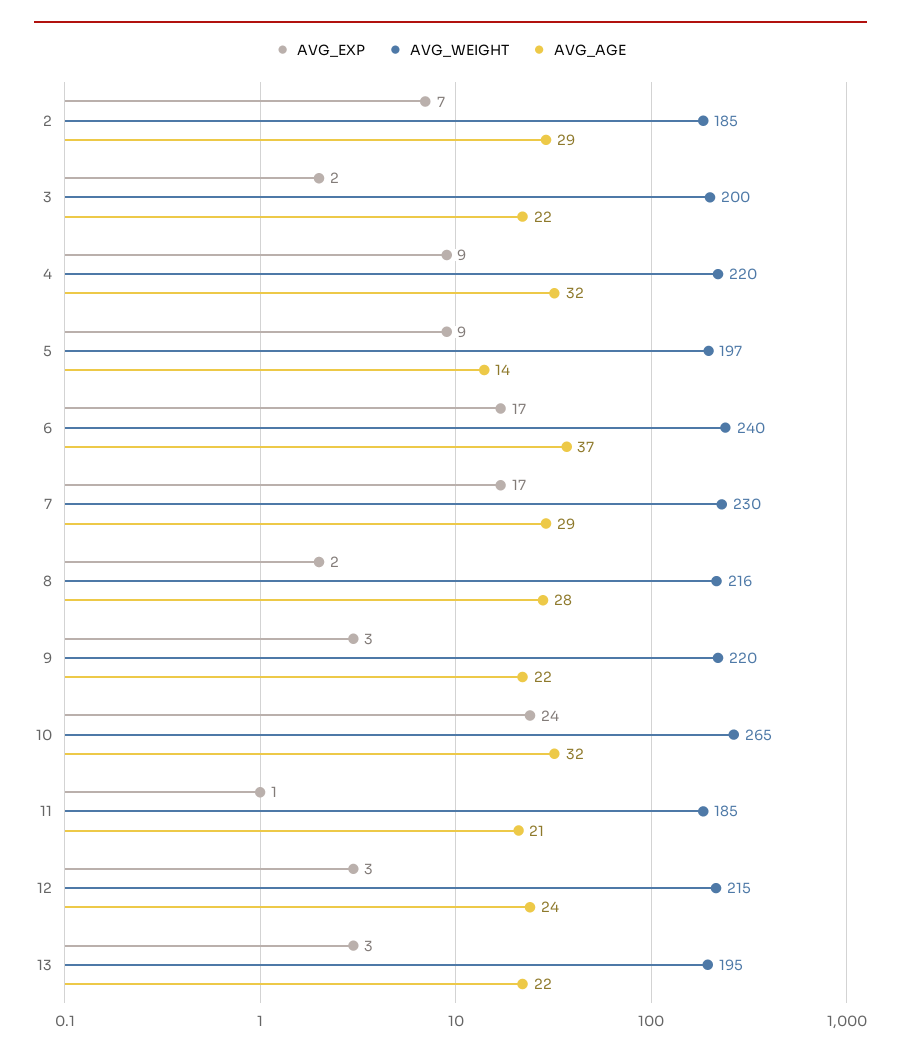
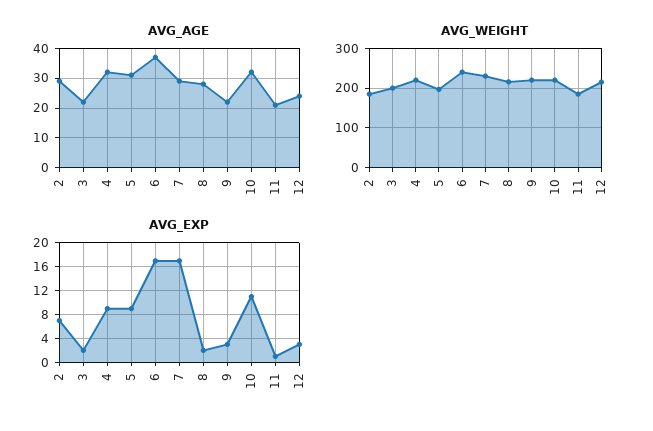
  {
    "AVG_EXP": {
      "2": 7,
      "3": 2,
      "4": 9,
      "5": 9,
      "6": 17,
      "7": 17,
      "8": 2,
      "9": 3,
-     "10": 24,
+     "10": 12,
      "11": 1,
-     "12": 3,
+     "12": 3
-     "13": 3
    },
    "AVG_WEIGHT": {
      "2": 185,
      "3": 200,
      "4": 220,
      "5": 197,
      "6": 240,
      "7": 230,
      "8": 216,
      "9": 220,
-     "10": 265,
+     "10": 220,
      "11": 185,
-     "12": 215,
+     "12": 215
-     "13": 195
    },
    "AVG_AGE": {
      "2": 29,
      "3": 22,
      "4": 32,
-     "5": 14,
+     "5": 30,
      "6": 37,
      "7": 29,
      "8": 28,
      "9": 22,
      "10": 32,
      "11": 21,
-     "12": 24,
+     "12": 24
-     "13": 22
    }
  }

